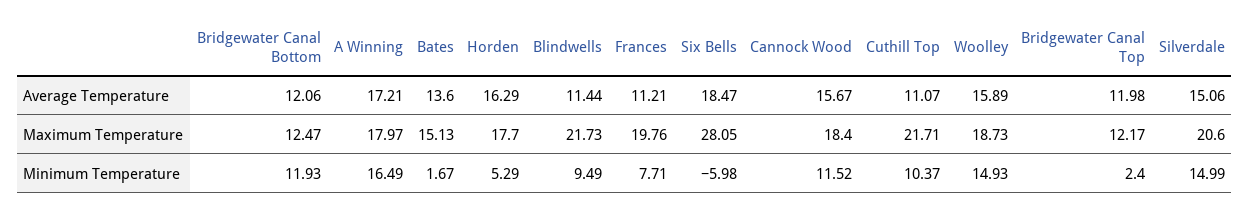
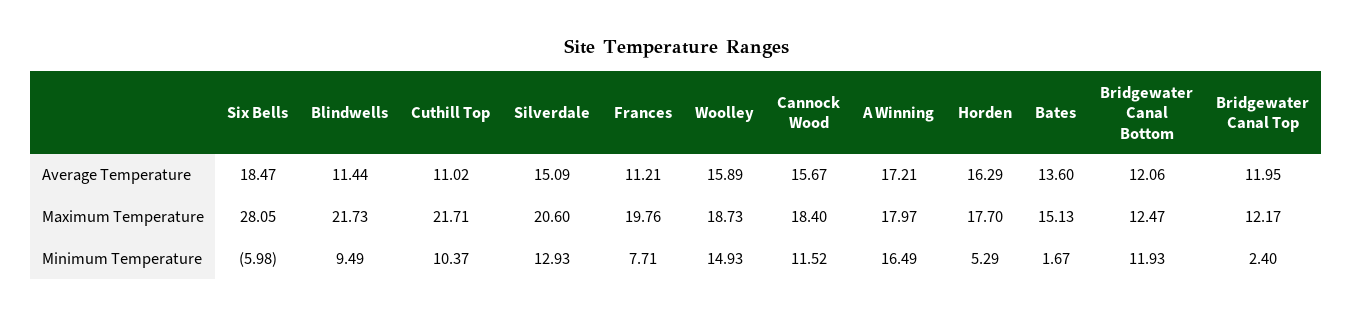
  {
    "Bridgewater Canal Bottom": {
      "Average Temperature": 12.06,
      "Maximum Temperature": 12.47,
      "Minimum Temperature": 11.93
    },
    "A Winning": {
      "Average Temperature": 17.21,
      "Maximum Temperature": 17.97,
      "Minimum Temperature": 16.49
    },
    "Bates": {
      "Average Temperature": 13.6,
      "Maximum Temperature": 15.13,
      "Minimum Temperature": 1.67
    },
    "Horden": {
      "Average Temperature": 16.29,
      "Maximum Temperature": 17.7,
      "Minimum Temperature": 5.29
    },
    "Blindwells": {
      "Average Temperature": 11.44,
      "Maximum Temperature": 21.73,
      "Minimum Temperature": 9.49
    },
    "Frances": {
      "Average Temperature": 11.21,
      "Maximum Temperature": 19.76,
      "Minimum Temperature": 7.71
    },
    "Six Bells": {
      "Average Temperature": 18.47,
      "Maximum Temperature": 28.05,
      "Minimum Temperature": -5.98
    },
    "Cannock Wood": {
      "Average Temperature": 15.67,
      "Maximum Temperature": 18.4,
      "Minimum Temperature": 11.52
    },
    "Cuthill Top": {
-     "Average Temperature": 11.07,
+     "Average Temperature": 11.02,
      "Maximum Temperature": 21.71,
      "Minimum Temperature": 10.37
    },
    "Woolley": {
      "Average Temperature": 15.89,
      "Maximum Temperature": 18.73,
      "Minimum Temperature": 14.93
    },
    "Bridgewater Canal Top": {
-     "Average Temperature": 11.98,
+     "Average Temperature": 11.95,
      "Maximum Temperature": 12.17,
      "Minimum Temperature": 2.4
    },
    "Silverdale": {
-     "Average Temperature": 15.06,
+     "Average Temperature": 15.09,
      "Maximum Temperature": 20.6,
-     "Minimum Temperature": 14.99
+     "Minimum Temperature": 12.93
    }
  }

